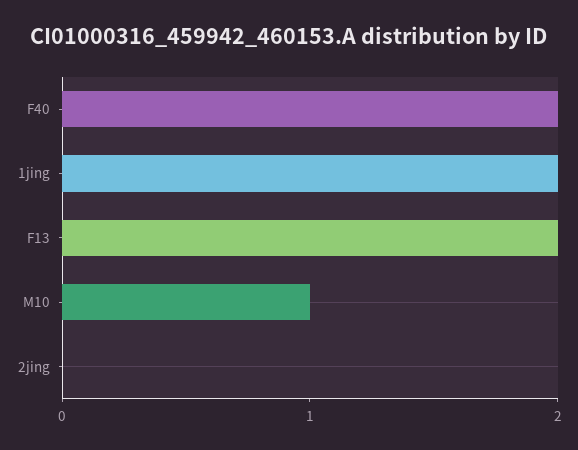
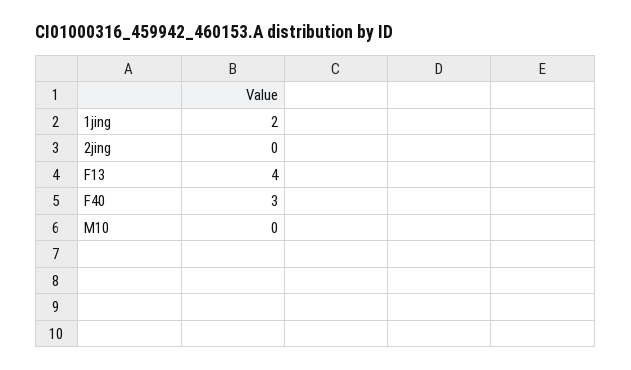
  {
-   "F40": 2,
+   "F40": 3,
    "1jing": 2,
-   "F13": 2,
+   "F13": 4,
-   "M10": 1,
+   "M10": 0,
    "2jing": 0
  }

